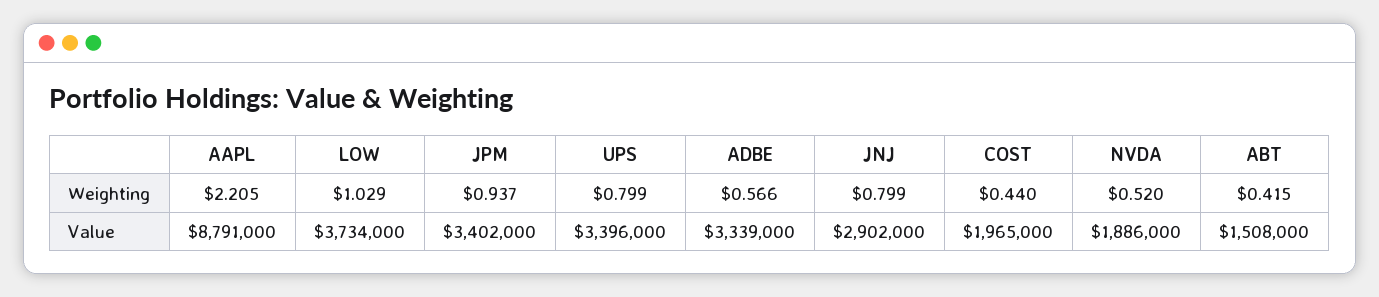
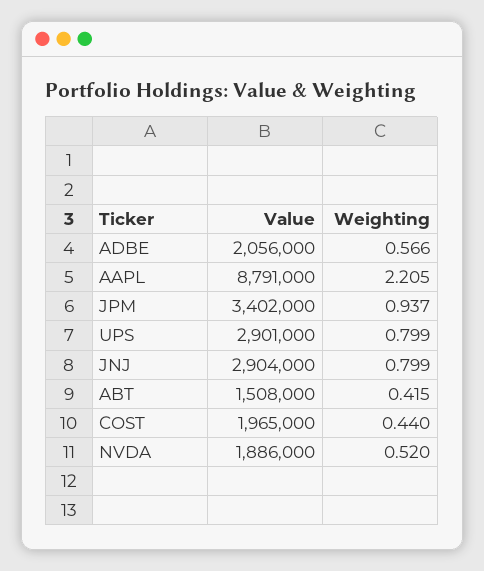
  {
    "AAPL": {
      "Weighting": 2.205,
      "Value": 8791000
    },
-   "LOW": {
-     "Weighting": 1.029,
-     "Value": 3734000
-   },
    "JPM": {
      "Weighting": 0.937,
      "Value": 3402000
    },
    "UPS": {
      "Weighting": 0.799,
-     "Value": 3396000
+     "Value": 2901000
    },
    "ADBE": {
      "Weighting": 0.566,
-     "Value": 3339000
+     "Value": 2056000
    },
    "JNJ": {
      "Weighting": 0.799,
-     "Value": 2902000
+     "Value": 2904000
    },
    "COST": {
      "Weighting": 0.44,
      "Value": 1965000
    },
    "NVDA": {
      "Weighting": 0.52,
      "Value": 1886000
    },
    "ABT": {
      "Weighting": 0.415,
      "Value": 1508000
    }
  }

